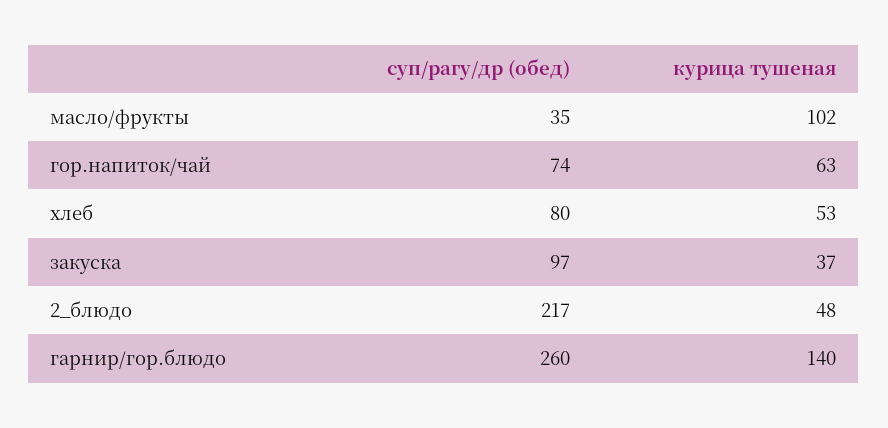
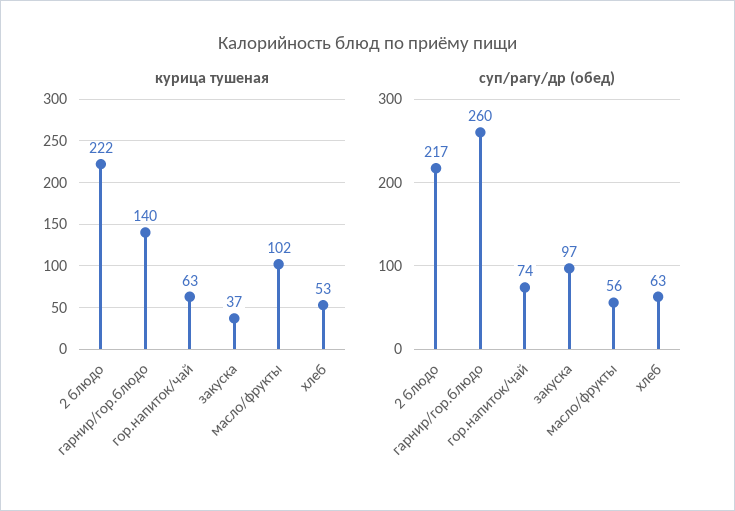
  {
    "суп/рагу/др (обед)": {
-     "масло/фрукты": 35,
+     "масло/фрукты": 56,
      "гор.напиток/чай": 74,
-     "хлеб": 80,
+     "хлеб": 63,
      "закуска": 97,
      "2_блюдо": 217,
      "гарнир/гор.блюдо": 260
    },
    "курица тушеная": {
      "масло/фрукты": 102,
      "гор.напиток/чай": 63,
      "хлеб": 53,
      "закуска": 37,
-     "2_блюдо": 48,
+     "2_блюдо": 222,
      "гарнир/гор.блюдо": 140
    }
  }

